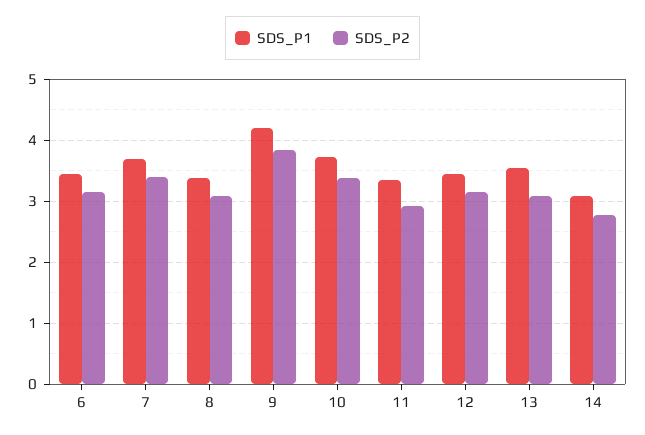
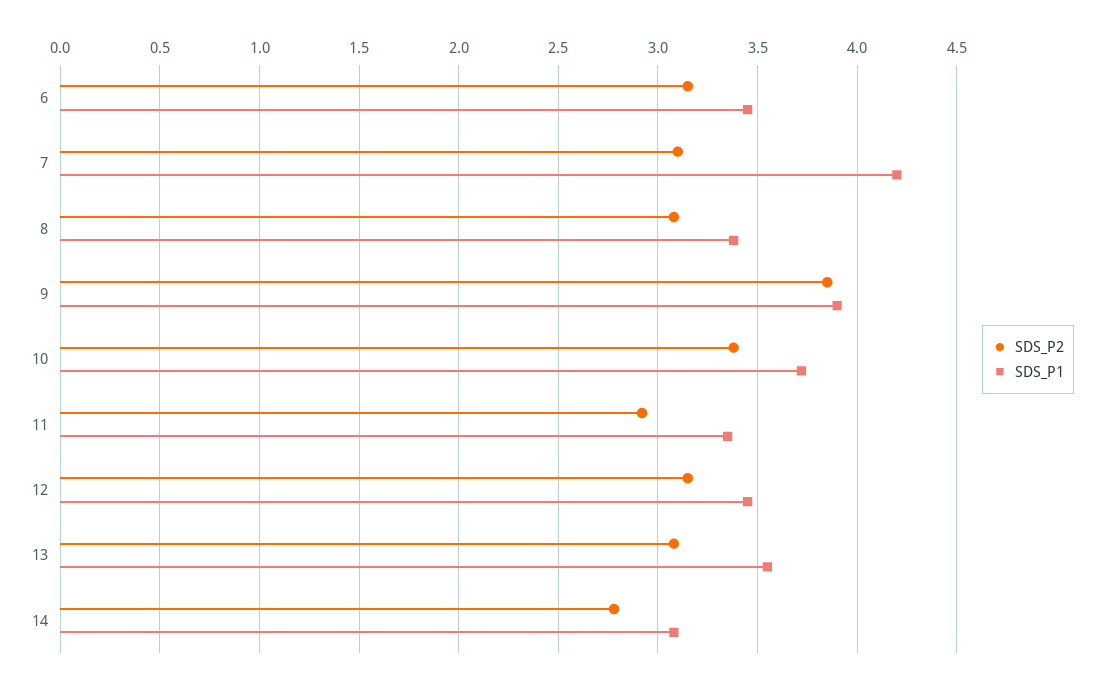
  {
    "SDS_P1": {
      "6": 3.45,
-     "7": 3.7,
+     "7": 4.2,
      "8": 3.4,
-     "9": 4.2,
+     "9": 3.9,
      "10": 3.7,
      "11": 3.35,
      "12": 3.45,
      "13": 3.55,
      "14": 3.1
    },
    "SDS_P2": {
      "6": 3.15,
-     "7": 3.4,
+     "7": 3.1,
      "8": 3.1,
      "9": 3.85,
      "10": 3.4,
      "11": 2.9,
      "12": 3.15,
      "13": 3.1,
      "14": 2.8
    }
  }

